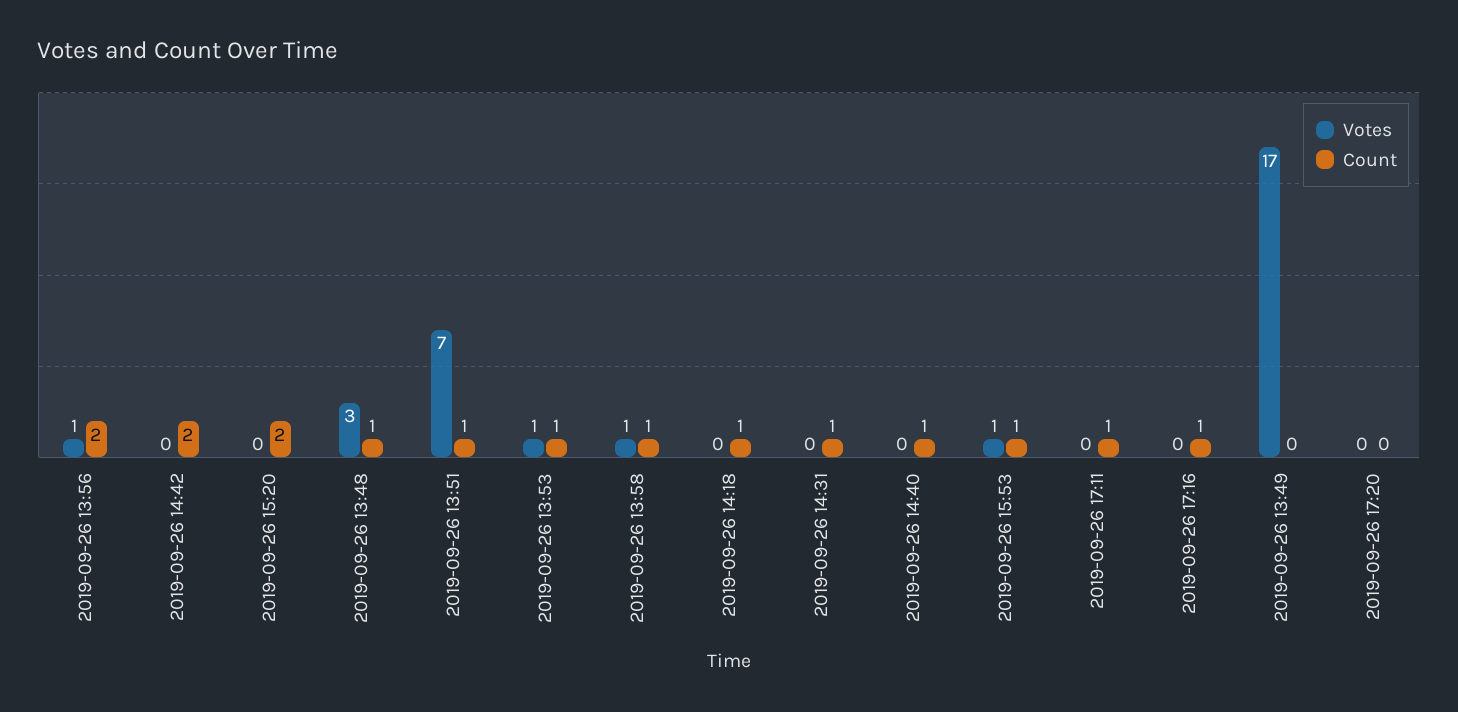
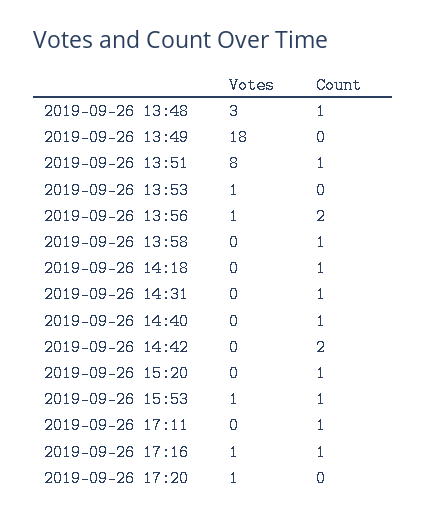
  {
    "Votes": {
      "2019-09-26 13:56": 1,
      "2019-09-26 14:42": 0,
      "2019-09-26 15:20": 0,
      "2019-09-26 13:48": 3,
-     "2019-09-26 13:51": 7,
+     "2019-09-26 13:51": 8,
      "2019-09-26 13:53": 1,
-     "2019-09-26 13:58": 1,
+     "2019-09-26 13:58": 0,
      "2019-09-26 14:18": 0,
      "2019-09-26 14:31": 0,
      "2019-09-26 14:40": 0,
      "2019-09-26 15:53": 1,
      "2019-09-26 17:11": 0,
-     "2019-09-26 17:16": 0,
+     "2019-09-26 17:16": 1,
-     "2019-09-26 13:49": 17,
+     "2019-09-26 13:49": 18,
-     "2019-09-26 17:20": 0
+     "2019-09-26 17:20": 1
    },
    "Count": {
      "2019-09-26 13:56": 2,
      "2019-09-26 14:42": 2,
-     "2019-09-26 15:20": 2,
+     "2019-09-26 15:20": 1,
      "2019-09-26 13:48": 1,
      "2019-09-26 13:51": 1,
-     "2019-09-26 13:53": 1,
+     "2019-09-26 13:53": 0,
      "2019-09-26 13:58": 1,
      "2019-09-26 14:18": 1,
      "2019-09-26 14:31": 1,
      "2019-09-26 14:40": 1,
      "2019-09-26 15:53": 1,
      "2019-09-26 17:11": 1,
      "2019-09-26 17:16": 1,
      "2019-09-26 13:49": 0,
      "2019-09-26 17:20": 0
    }
  }

